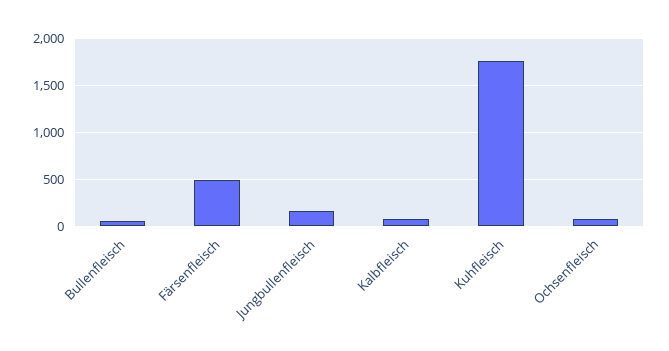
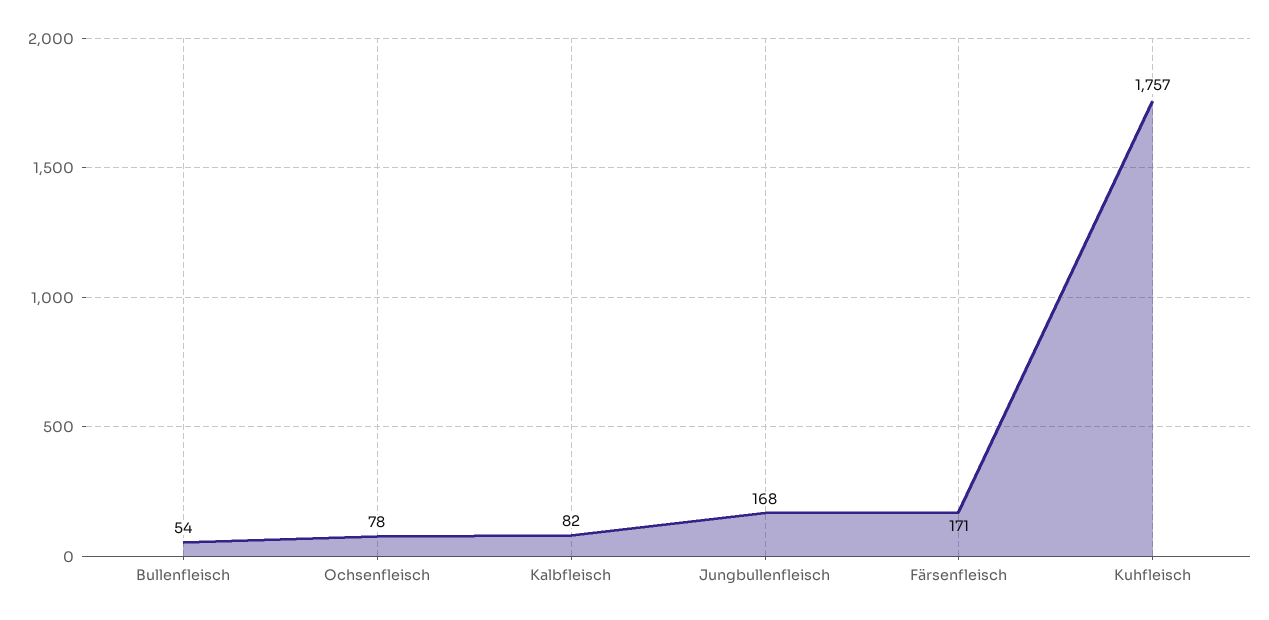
  {
    "Bullenfleisch": 54,
-   "Färsenfleisch": 500,
+   "Färsenfleisch": 171,
    "Jungbullenfleisch": 168,
    "Kalbfleisch": 82,
    "Kuhfleisch": 1757,
    "Ochsenfleisch": 78
  }

